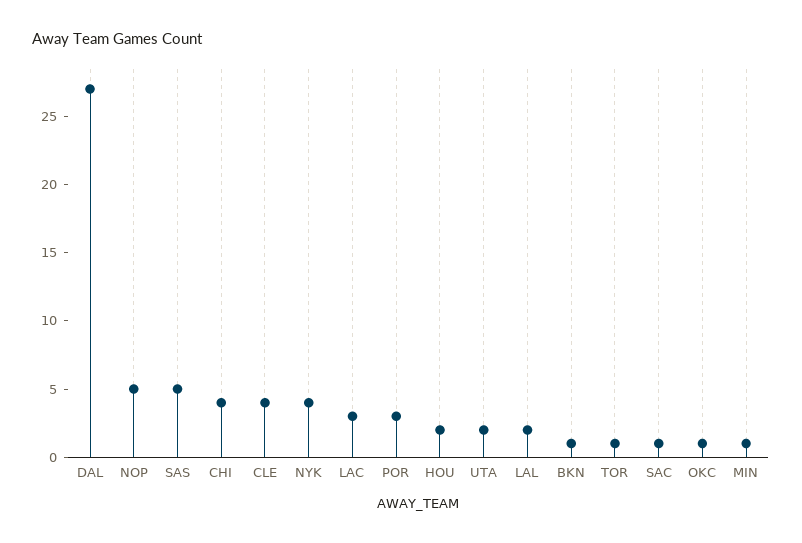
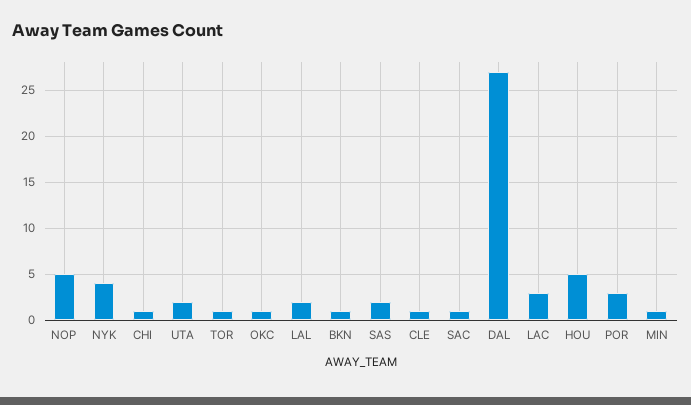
  {
    "DAL": 27,
    "NOP": 5,
-   "SAS": 5,
+   "SAS": 2,
-   "CHI": 4,
+   "CHI": 1,
-   "CLE": 4,
+   "CLE": 1,
    "NYK": 4,
    "LAC": 3,
    "POR": 3,
-   "HOU": 2,
+   "HOU": 5,
    "UTA": 2,
    "LAL": 2,
    "BKN": 1,
    "TOR": 1,
    "SAC": 1,
    "OKC": 1,
    "MIN": 1
  }

